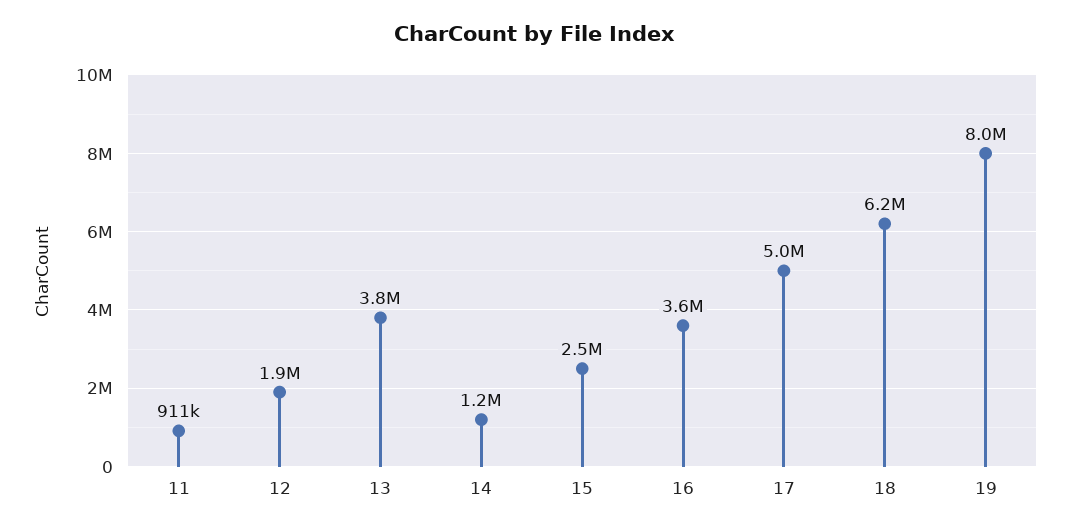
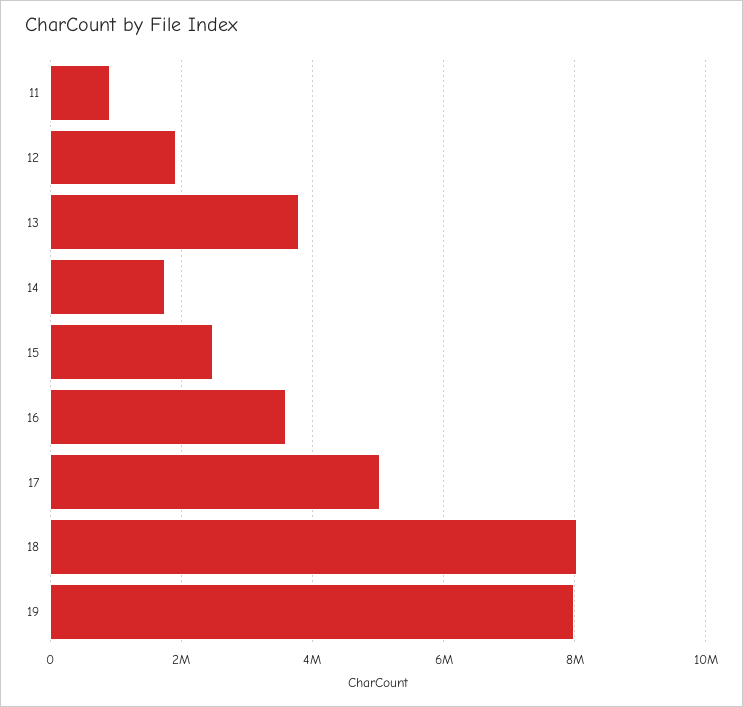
  {
    "11": 911000,
    "12": 1900000,
    "13": 3800000,
-   "14": 1200000,
+   "14": 1800000,
    "15": 2500000,
    "16": 3600000,
    "17": 5000000,
-   "18": 6200000,
+   "18": 8000000,
    "19": 8000000
  }

